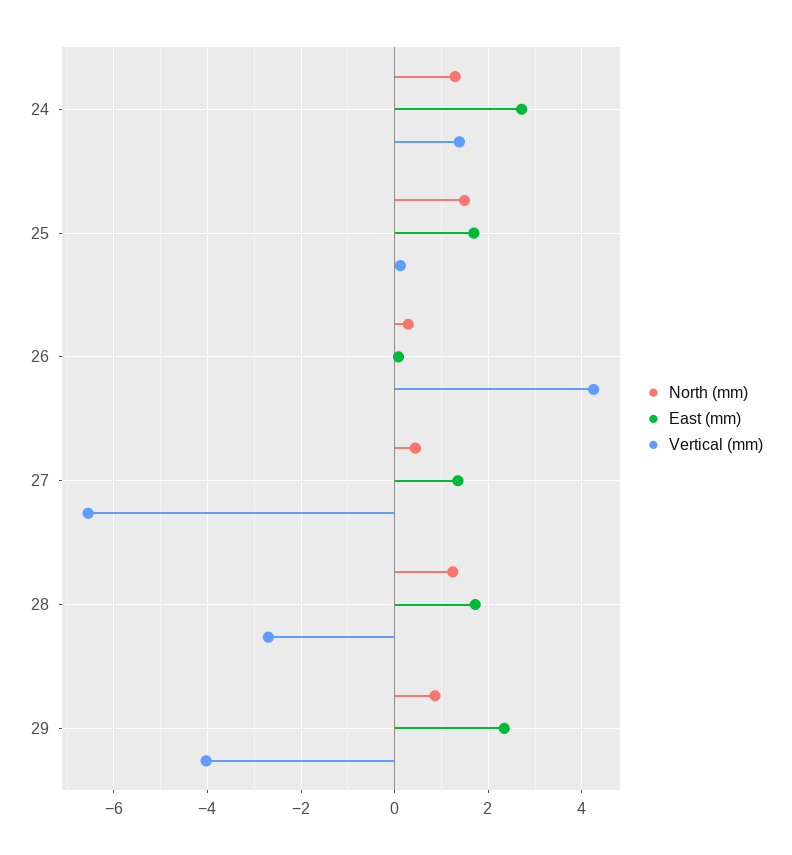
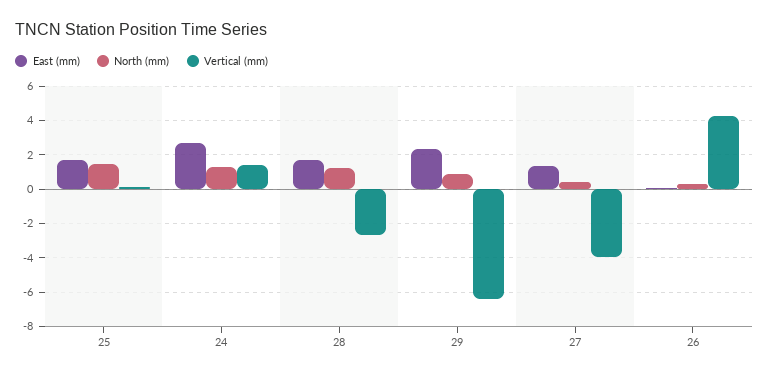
  {
    "North (mm)": {
      "24": 1.2,
      "25": 1.4,
      "26": 0.2,
      "27": 0.4,
      "28": 1.2,
      "29": 0.8
    },
    "East (mm)": {
      "24": 2.8,
      "25": 1.6,
      "26": 0,
      "27": 1.4,
      "28": 1.8,
      "29": 2.4
    },
    "Vertical (mm)": {
      "24": 1.4,
      "25": 0.2,
      "26": 4.2,
-     "27": -6.6,
+     "27": -4,
      "28": -2.8,
-     "29": -4
+     "29": -6.5
    }
  }

